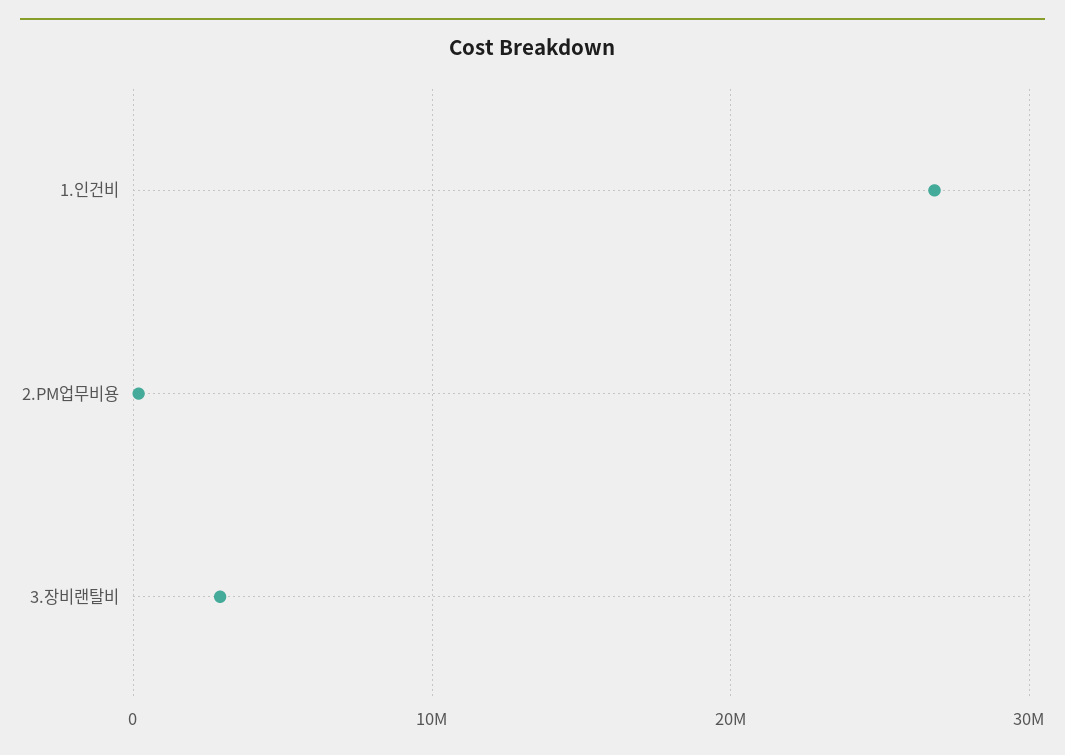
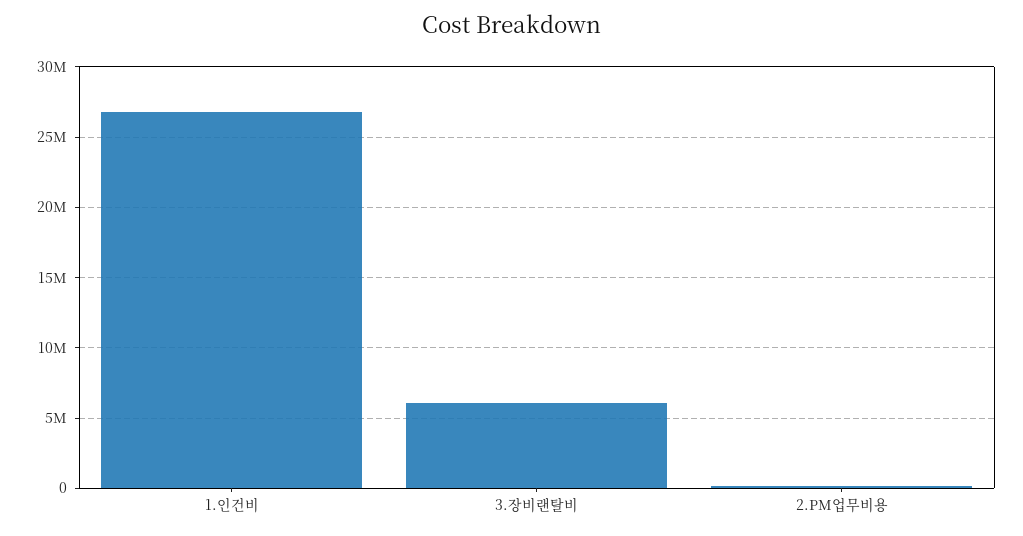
  {
    "1.인건비": 27000000,
    "2.PM업무비용": 0,
-   "3.장비랜탈비": 3000000
+   "3.장비랜탈비": 6000000
  }

